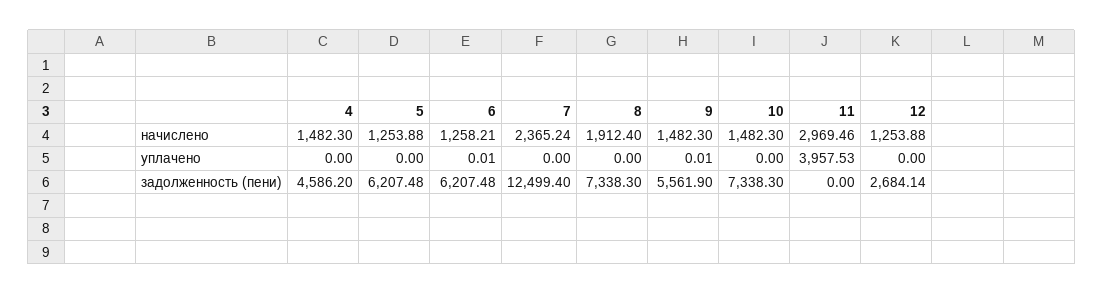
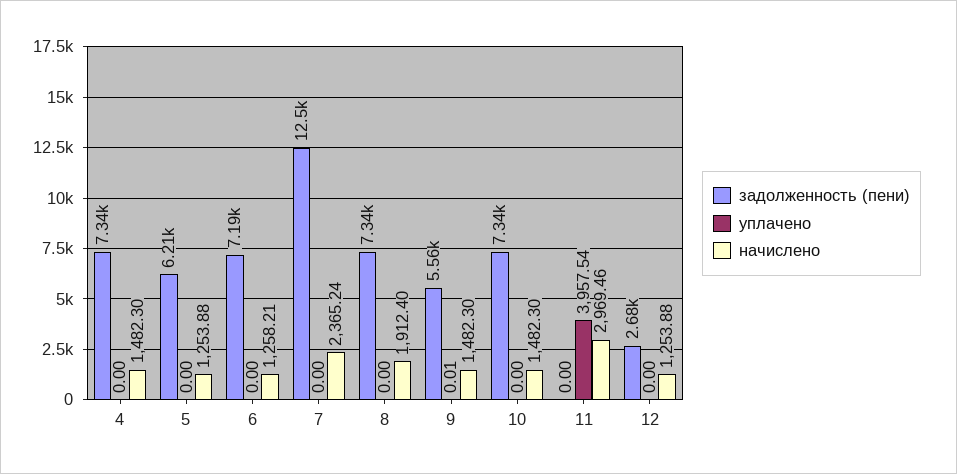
  {
    "начислено": {
      "4": 1482.3,
      "5": 1253.88,
      "6": 1258.21,
      "7": 2365.24,
      "8": 1912.4,
      "9": 1482.3,
      "10": 1482.3,
      "11": 2969.46,
      "12": 1253.88
    },
    "уплачено": {
      "4": 0,
      "5": 0,
-     "6": 0.01,
+     "6": 0,
      "7": 0,
      "8": 0,
      "9": 0.01,
      "10": 0,
-     "11": 3957.53,
+     "11": 3957.54,
      "12": 0
    },
    "задолженность (пени)": {
-     "4": 4586.2,
+     "4": 7340,
      "5": 6207.48,
-     "6": 6207.48,
+     "6": 7190,
      "7": 12499.4,
      "8": 7338.3,
      "9": 5561.9,
      "10": 7338.3,
      "11": 0,
      "12": 2684.14
    }
  }

